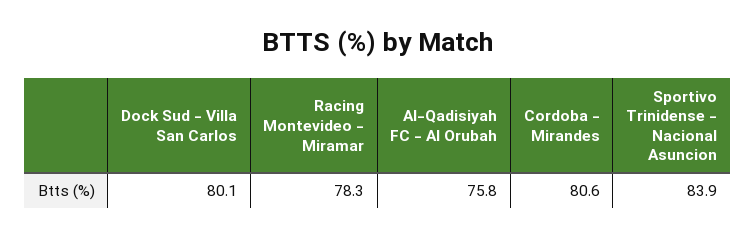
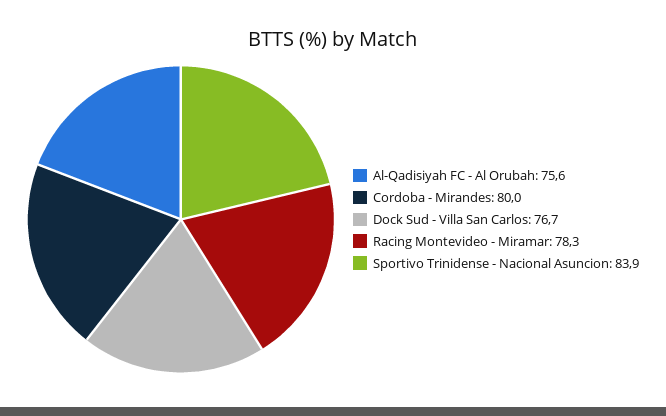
  {
-   "Dock Sud - Villa San Carlos": 80.1,
+   "Dock Sud - Villa San Carlos": 76.7,
    "Racing Montevideo - Miramar": 78.3,
-   "Al-Qadisiyah FC - Al Orubah": 75.8,
+   "Al-Qadisiyah FC - Al Orubah": 75.6,
-   "Cordoba - Mirandes": 80.6,
+   "Cordoba - Mirandes": 80,
    "Sportivo Trinidense - Nacional Asuncion": 83.9
  }

